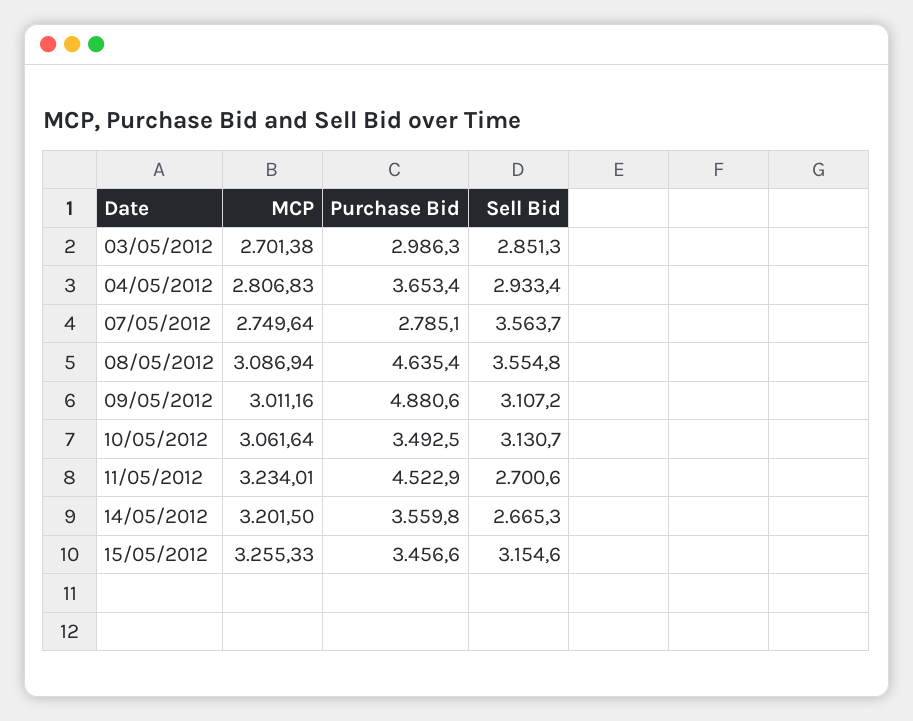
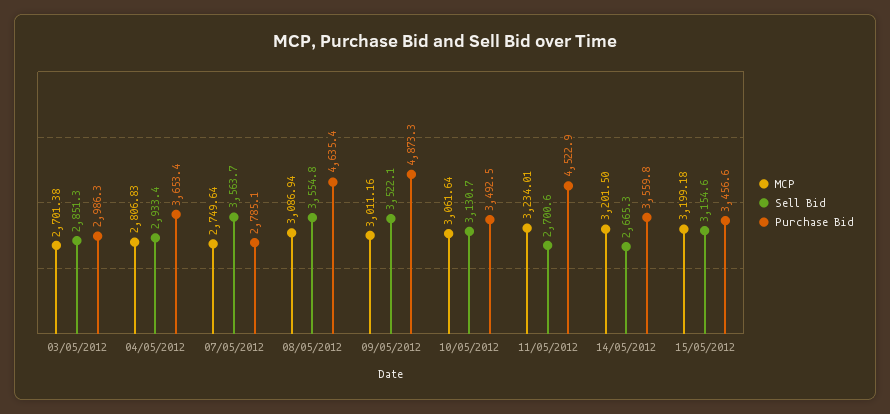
  {
    "MCP": {
      "03/05/2012": 2701.38,
      "04/05/2012": 2806.83,
      "07/05/2012": 2749.64,
      "08/05/2012": 3086.94,
      "09/05/2012": 3011.16,
      "10/05/2012": 3061.64,
      "11/05/2012": 3234.01,
      "14/05/2012": 3201.5,
-     "15/05/2012": 3255.33
+     "15/05/2012": 3199.18
    },
    "Purchase Bid": {
      "03/05/2012": 2986.3,
      "04/05/2012": 3653.4,
      "07/05/2012": 2785.1,
      "08/05/2012": 4635.4,
-     "09/05/2012": 4880.6,
+     "09/05/2012": 4873.3,
      "10/05/2012": 3492.5,
      "11/05/2012": 4522.9,
      "14/05/2012": 3559.8,
      "15/05/2012": 3456.6
    },
    "Sell Bid": {
      "03/05/2012": 2851.3,
      "04/05/2012": 2933.4,
      "07/05/2012": 3563.7,
      "08/05/2012": 3554.8,
-     "09/05/2012": 3107.2,
+     "09/05/2012": 3522.1,
      "10/05/2012": 3130.7,
      "11/05/2012": 2700.6,
      "14/05/2012": 2665.3,
      "15/05/2012": 3154.6
    }
  }

